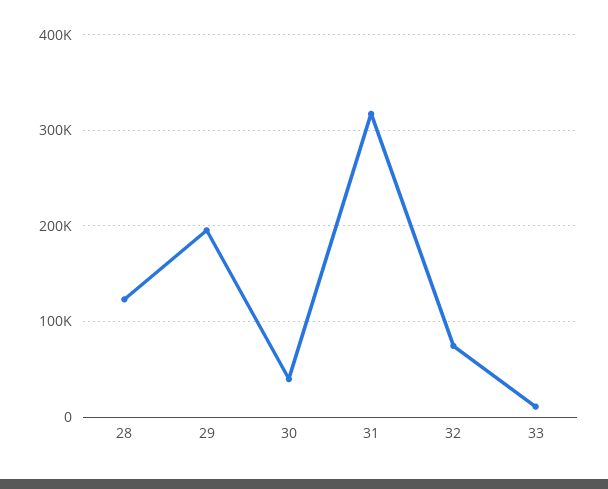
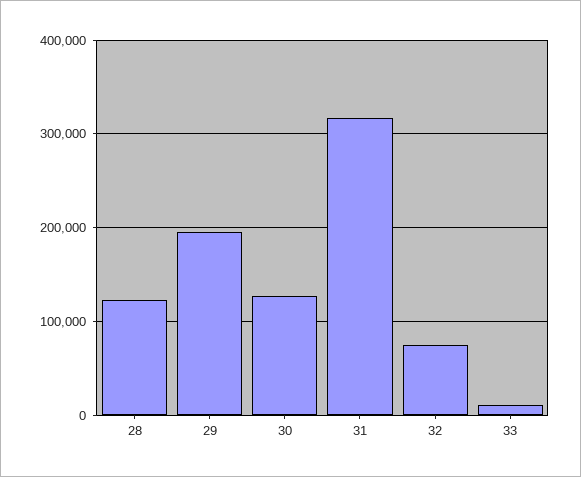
  {
    "28": 120000,
    "29": 200000,
-   "30": 40000,
+   "30": 130000,
    "31": 320000,
    "32": 70000,
    "33": 10000
  }

